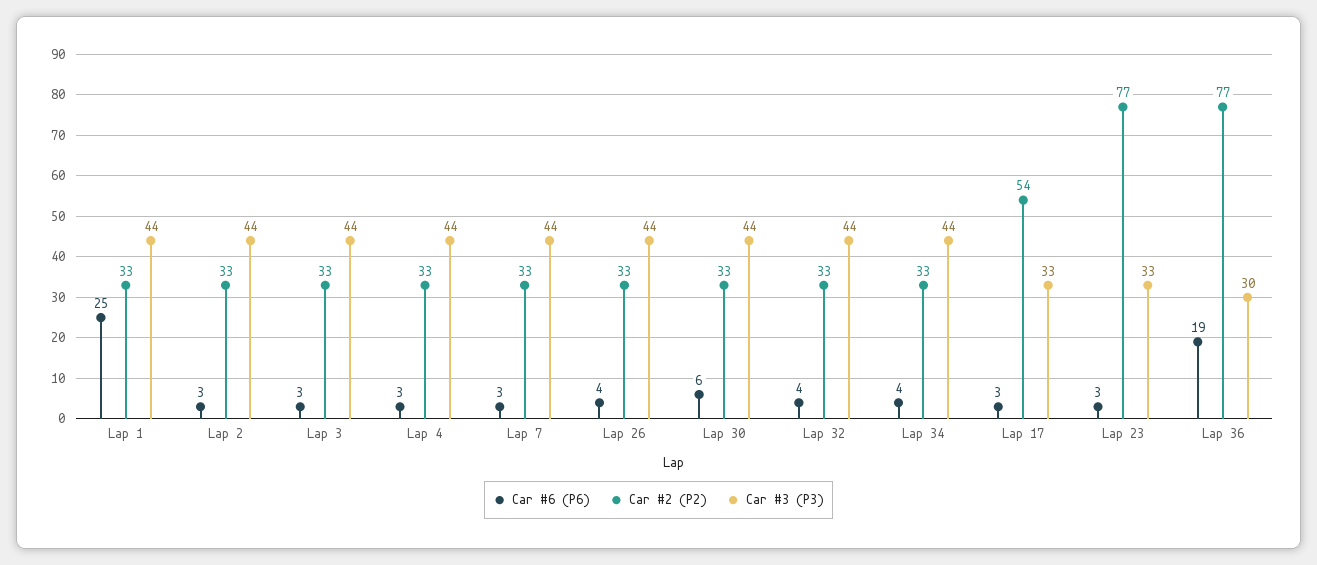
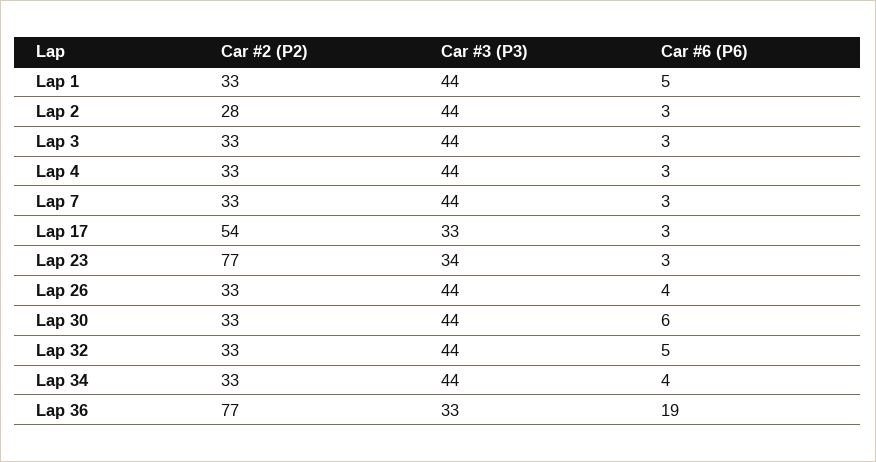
  {
    "Car #6 (P6)": {
-     "Lap 1": 25,
+     "Lap 1": 5,
      "Lap 2": 3,
      "Lap 3": 3,
      "Lap 4": 3,
      "Lap 7": 3,
      "Lap 26": 4,
      "Lap 30": 6,
-     "Lap 32": 4,
+     "Lap 32": 5,
      "Lap 34": 4,
      "Lap 17": 3,
      "Lap 23": 3,
      "Lap 36": 19
    },
    "Car #2 (P2)": {
      "Lap 1": 33,
-     "Lap 2": 33,
+     "Lap 2": 28,
      "Lap 3": 33,
      "Lap 4": 33,
      "Lap 7": 33,
      "Lap 26": 33,
      "Lap 30": 33,
      "Lap 32": 33,
      "Lap 34": 33,
      "Lap 17": 54,
      "Lap 23": 77,
      "Lap 36": 77
    },
    "Car #3 (P3)": {
      "Lap 1": 44,
      "Lap 2": 44,
      "Lap 3": 44,
      "Lap 4": 44,
      "Lap 7": 44,
      "Lap 26": 44,
      "Lap 30": 44,
      "Lap 32": 44,
      "Lap 34": 44,
      "Lap 17": 33,
-     "Lap 23": 33,
+     "Lap 23": 34,
-     "Lap 36": 30
+     "Lap 36": 33
    }
  }

